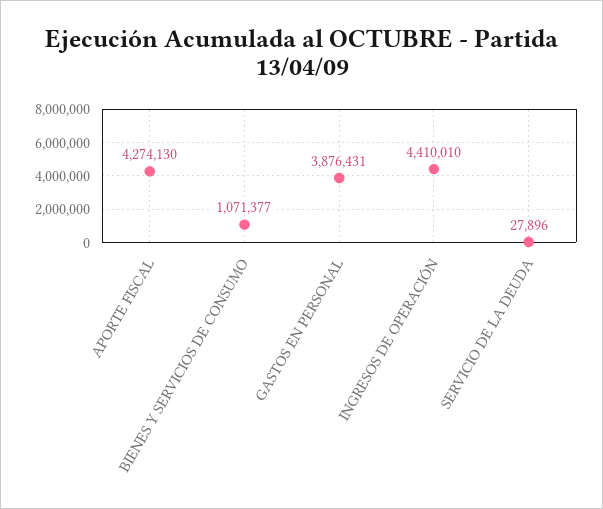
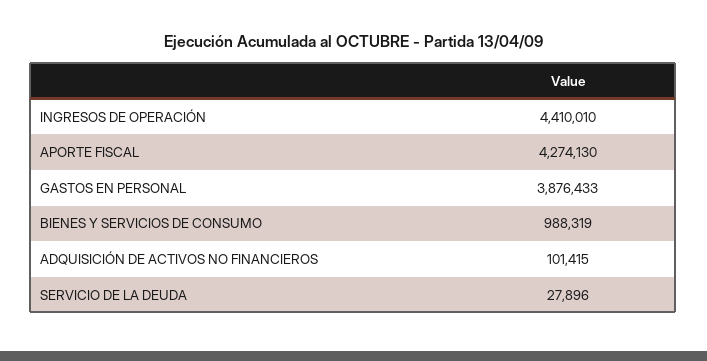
  {
    "APORTE FISCAL": 4274130,
-   "BIENES Y SERVICIOS DE CONSUMO": 1071377,
+   "BIENES Y SERVICIOS DE CONSUMO": 988319,
-   "GASTOS EN PERSONAL": 3876431,
+   "GASTOS EN PERSONAL": 3876433,
    "INGRESOS DE OPERACIÓN": 4410010,
-   "SERVICIO DE LA DEUDA": 27896
+   "SERVICIO DE LA DEUDA": 27896,
+   "ADQUISICIÓN DE ACTIVOS NO FINANCIEROS": 101415
  }

